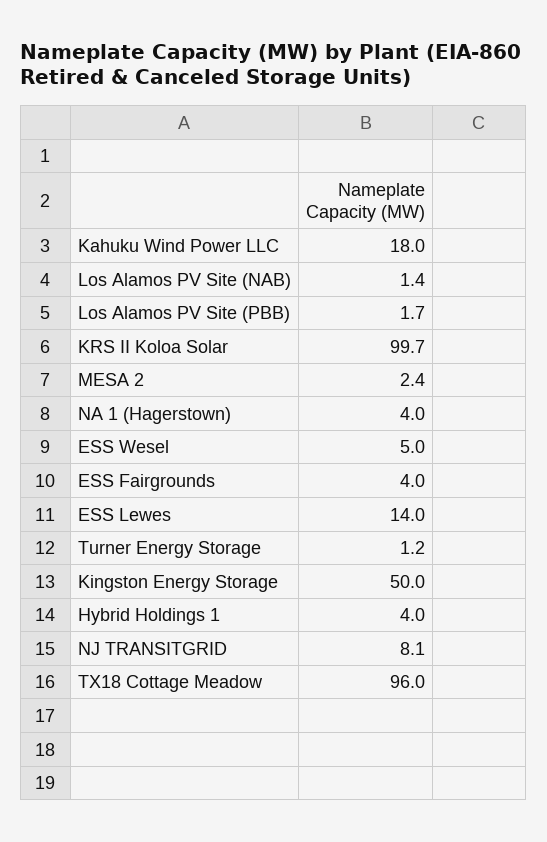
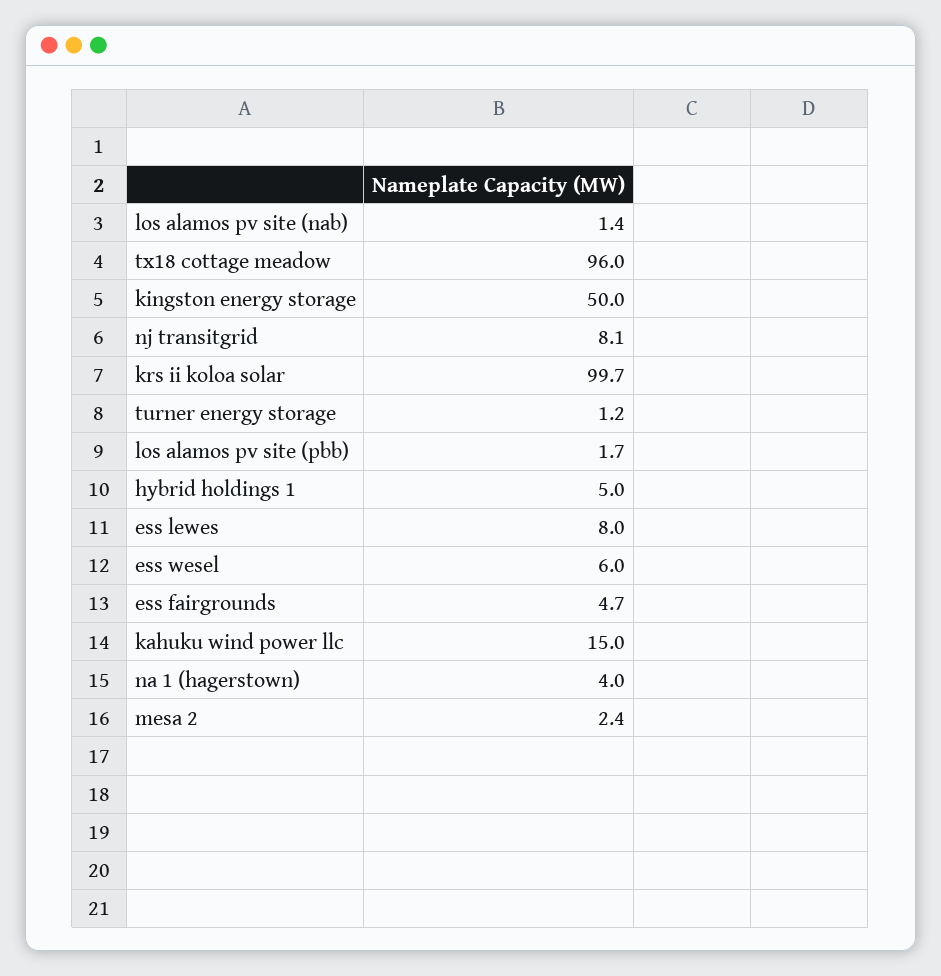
  {
-   "Kahuku Wind Power LLC": 18,
+   "Kahuku Wind Power LLC": 15,
    "Los Alamos PV Site (NAB)": 1.4,
    "Los Alamos PV Site (PBB)": 1.7,
    "KRS II Koloa Solar": 99.7,
    "MESA 2": 2.4,
    "NA 1 (Hagerstown)": 4,
-   "ESS Wesel": 5,
+   "ESS Wesel": 6,
-   "ESS Fairgrounds": 4,
+   "ESS Fairgrounds": 4.7,
-   "ESS Lewes": 14,
+   "ESS Lewes": 8,
    "Turner Energy Storage": 1.2,
    "Kingston Energy Storage": 50,
-   "Hybrid Holdings 1": 4,
+   "Hybrid Holdings 1": 5,
    "NJ TRANSITGRID": 8.1,
    "TX18 Cottage Meadow": 96
  }

